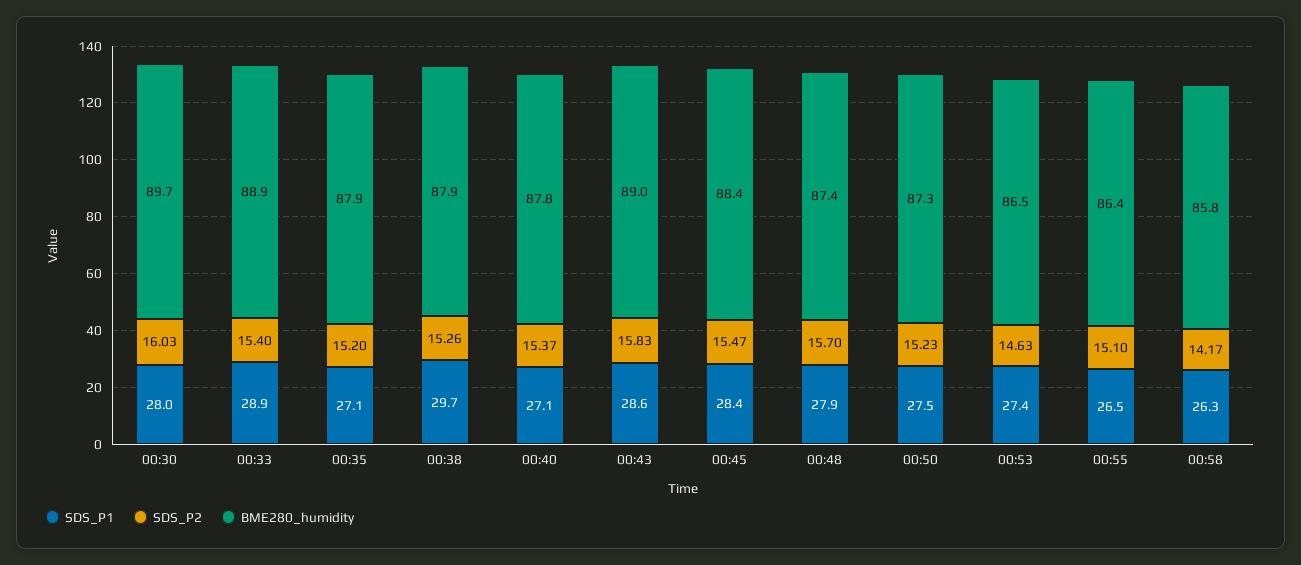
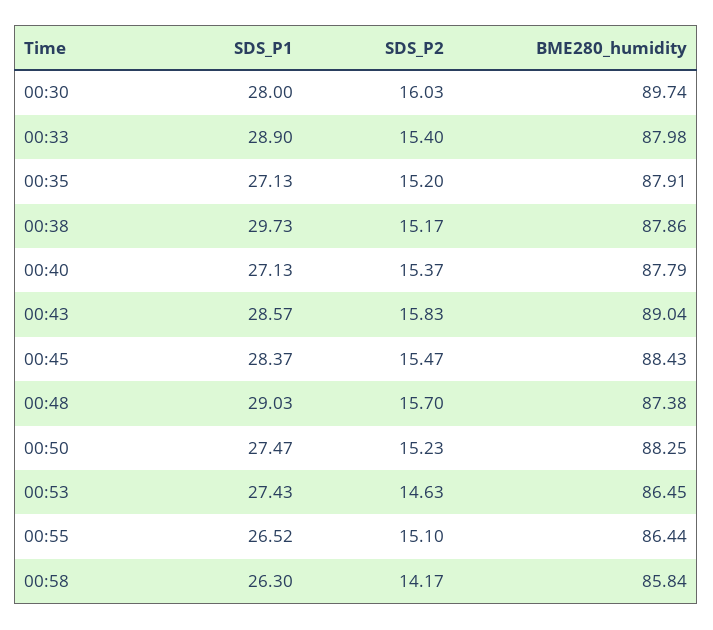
  {
    "SDS_P1": {
      "00:30": 28,
      "00:33": 28.9,
      "00:35": 27.13,
      "00:38": 29.73,
      "00:40": 27.13,
      "00:43": 28.57,
      "00:45": 28.37,
-     "00:48": 27.9,
+     "00:48": 29.03,
      "00:50": 27.47,
      "00:53": 27.43,
      "00:55": 26.52,
      "00:58": 26.3
    },
    "SDS_P2": {
      "00:30": 16.03,
      "00:33": 15.4,
      "00:35": 15.2,
-     "00:38": 15.26,
+     "00:38": 15.17,
      "00:40": 15.37,
      "00:43": 15.83,
      "00:45": 15.47,
      "00:48": 15.7,
      "00:50": 15.23,
      "00:53": 14.63,
      "00:55": 15.1,
      "00:58": 14.17
    },
    "BME280_humidity": {
      "00:30": 89.74,
-     "00:33": 88.9,
+     "00:33": 87.98,
      "00:35": 87.91,
      "00:38": 87.86,
      "00:40": 87.79,
      "00:43": 89.04,
      "00:45": 88.43,
      "00:48": 87.38,
-     "00:50": 87.3,
+     "00:50": 88.25,
      "00:53": 86.45,
      "00:55": 86.44,
      "00:58": 85.84
    }
  }

